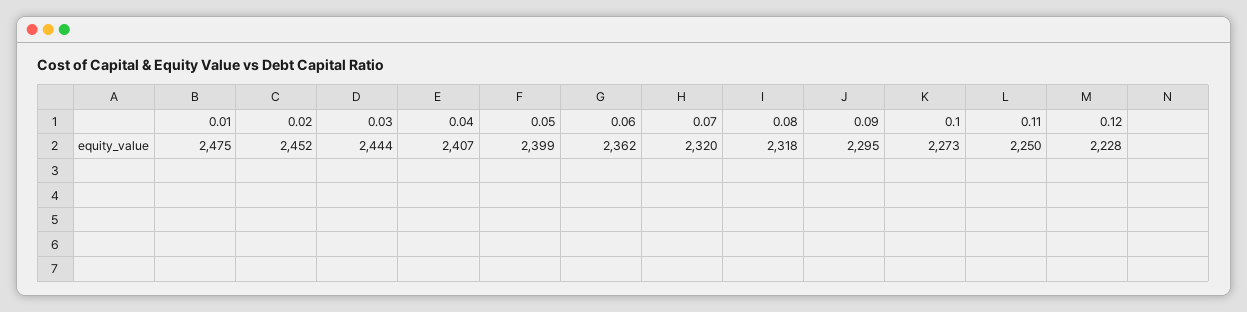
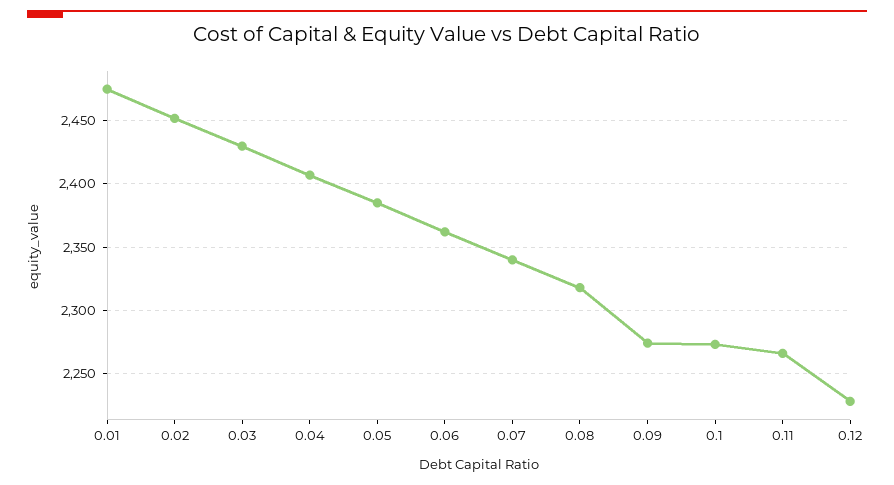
  {
    "0.01": 2475,
    "0.02": 2452,
-   "0.03": 2444,
+   "0.03": 2430,
    "0.04": 2407,
-   "0.05": 2399,
+   "0.05": 2385,
    "0.06": 2362,
-   "0.07": 2320,
+   "0.07": 2340,
    "0.08": 2318,
-   "0.09": 2295,
+   "0.09": 2275,
    "0.1": 2273,
-   "0.11": 2250,
+   "0.11": 2265,
    "0.12": 2228
  }

